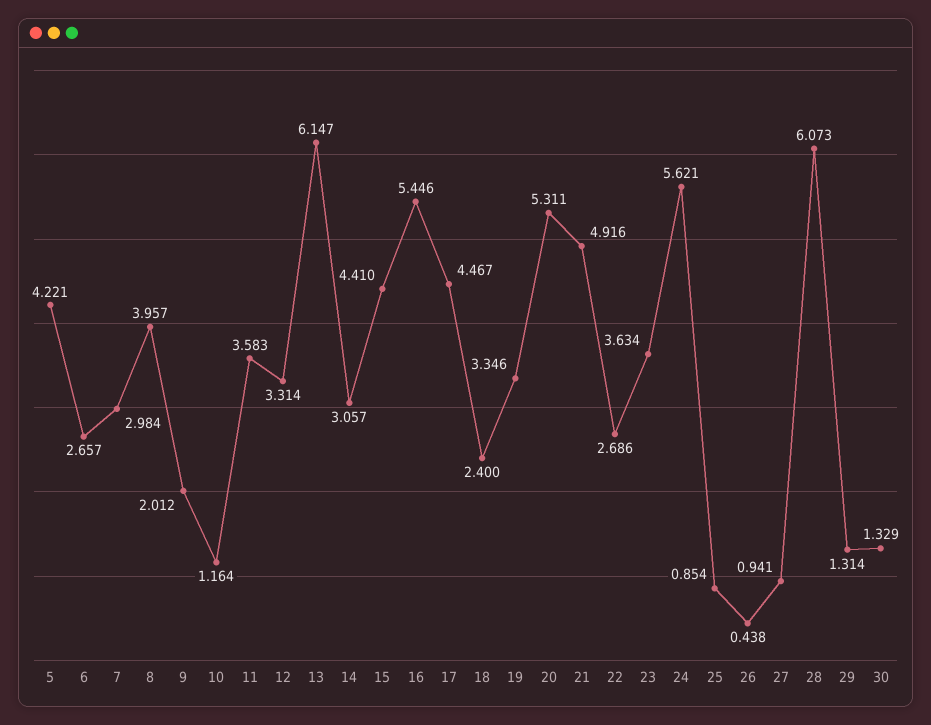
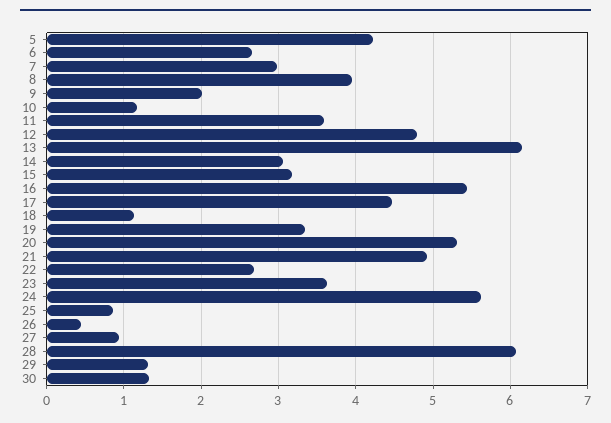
  {
    "5": 4.221,
    "6": 2.657,
    "7": 2.984,
    "8": 3.957,
    "9": 2.012,
    "10": 1.164,
    "11": 3.583,
-   "12": 3.314,
+   "12": 4.8,
    "13": 6.147,
    "14": 3.057,
-   "15": 4.41,
+   "15": 3.2,
    "16": 5.446,
    "17": 4.467,
-   "18": 2.4,
+   "18": 1.1,
    "19": 3.346,
    "20": 5.311,
    "21": 4.916,
    "22": 2.686,
    "23": 3.634,
    "24": 5.621,
    "25": 0.854,
    "26": 0.438,
    "27": 0.941,
    "28": 6.073,
    "29": 1.314,
    "30": 1.329
  }

